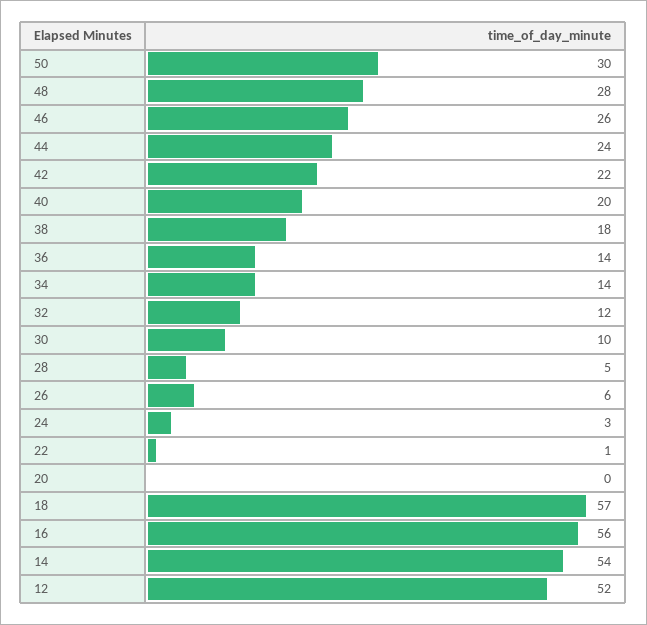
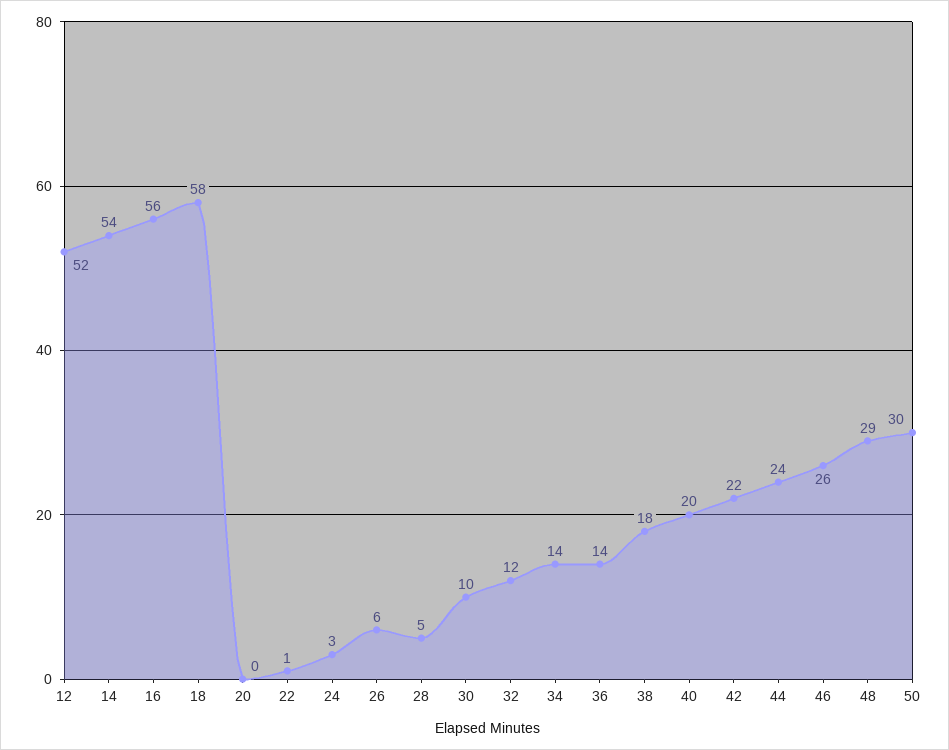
  {
    "50": 30,
-   "48": 28,
+   "48": 29,
    "46": 26,
    "44": 24,
    "42": 22,
    "40": 20,
    "38": 18,
    "36": 14,
    "34": 14,
    "32": 12,
    "30": 10,
    "28": 5,
    "26": 6,
    "24": 3,
    "22": 1,
    "20": 0,
-   "18": 57,
+   "18": 58,
    "16": 56,
    "14": 54,
    "12": 52
  }

